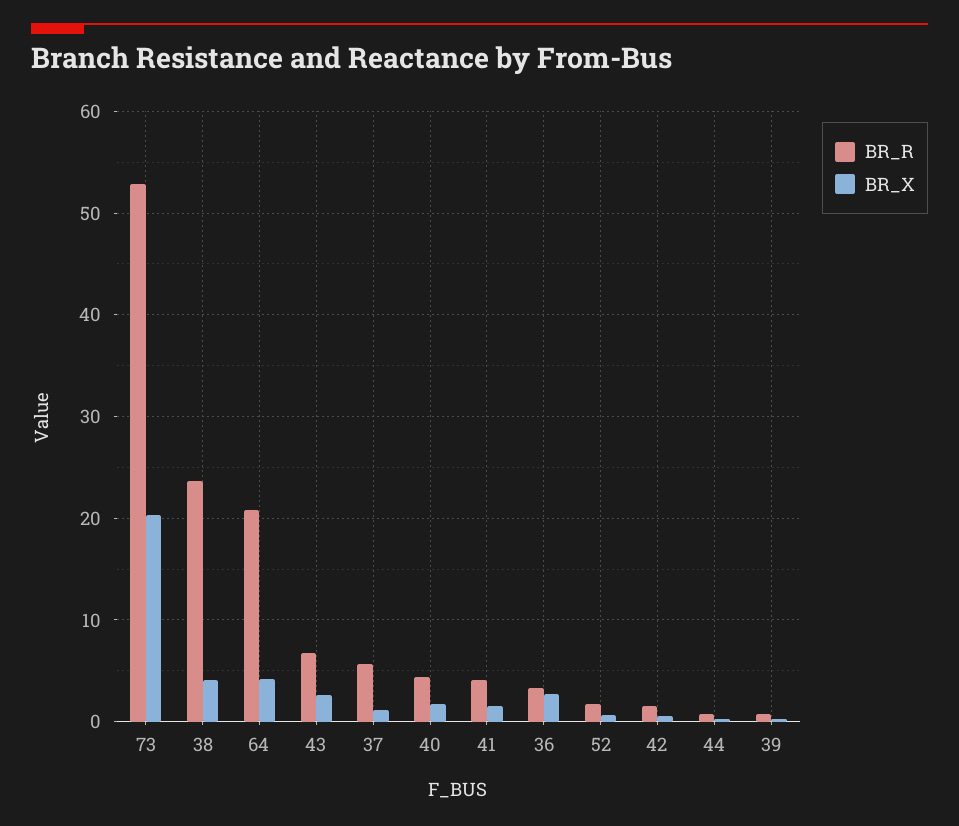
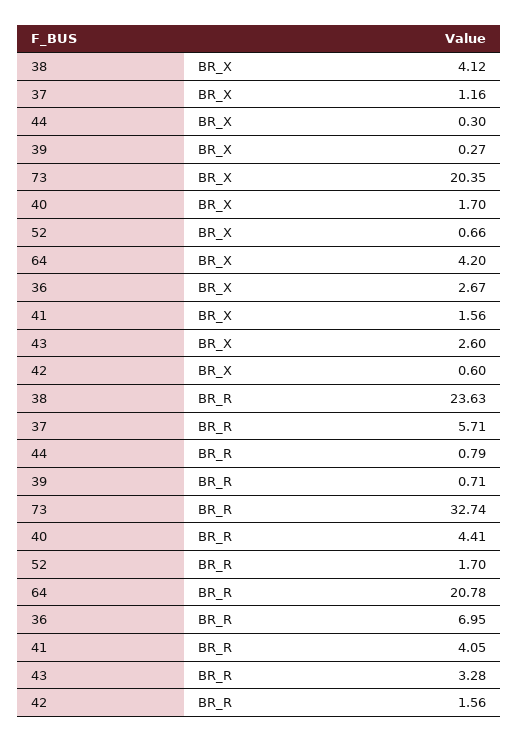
  {
    "BR_R": {
-     "73": 53,
+     "73": 32.74,
      "38": 23.63,
      "64": 20.78,
-     "43": 7,
+     "43": 3.28,
      "37": 5.71,
      "40": 4.41,
      "41": 4.05,
-     "36": 3,
+     "36": 6.95,
      "52": 1.7,
      "42": 1.56,
      "44": 0.79,
      "39": 0.71
    },
    "BR_X": {
      "73": 20.35,
      "38": 4.12,
      "64": 4.2,
      "43": 2.6,
      "37": 1.16,
      "40": 1.7,
      "41": 1.56,
      "36": 2.67,
      "52": 0.66,
      "42": 0.6,
      "44": 0.3,
      "39": 0.27
    }
  }

